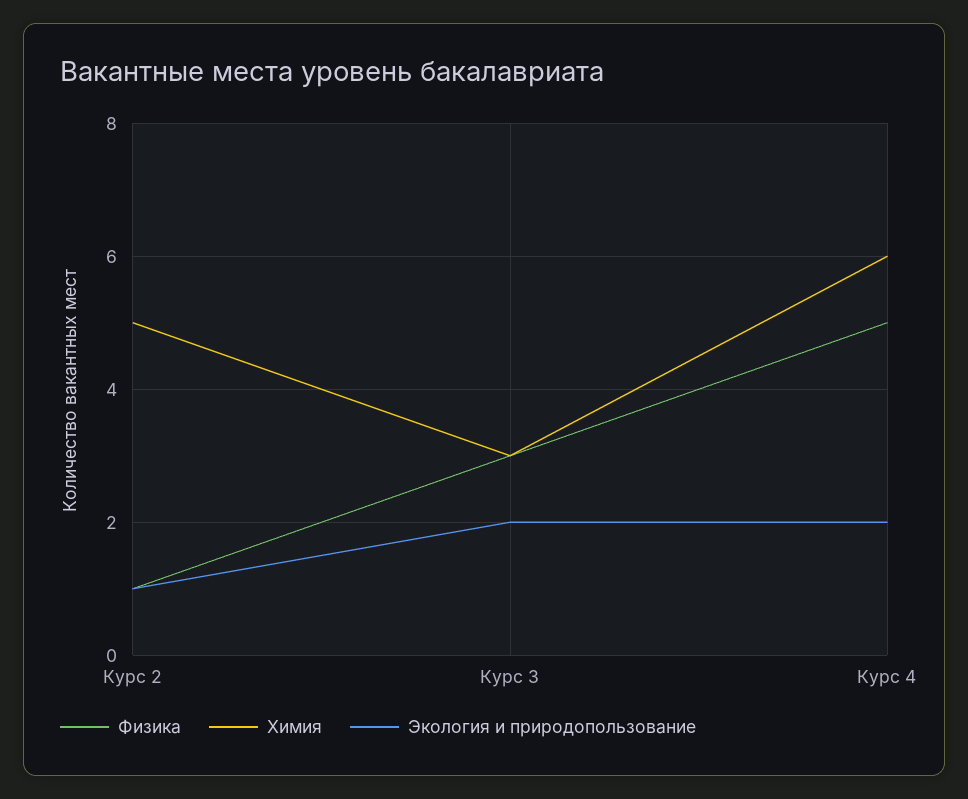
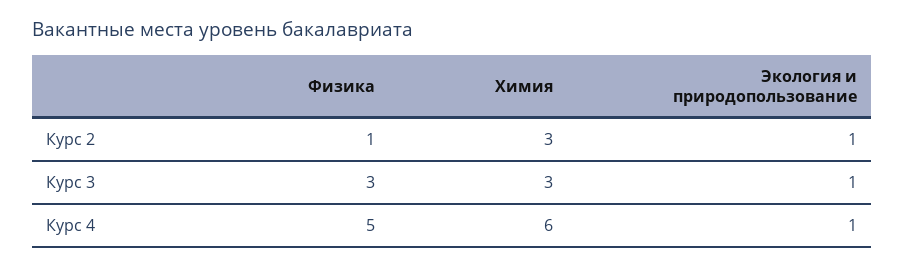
  {
    "Физика": {
      "Курс 2": 1,
      "Курс 3": 3,
      "Курс 4": 5
    },
    "Химия": {
-     "Курс 2": 5,
+     "Курс 2": 3,
      "Курс 3": 3,
      "Курс 4": 6
    },
    "Экология и природопользование": {
      "Курс 2": 1,
-     "Курс 3": 2,
+     "Курс 3": 1,
-     "Курс 4": 2
+     "Курс 4": 1
    }
  }

